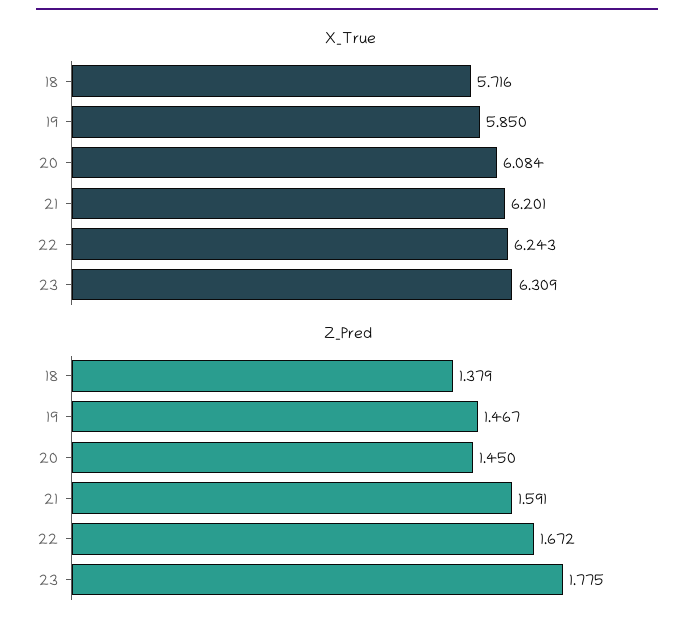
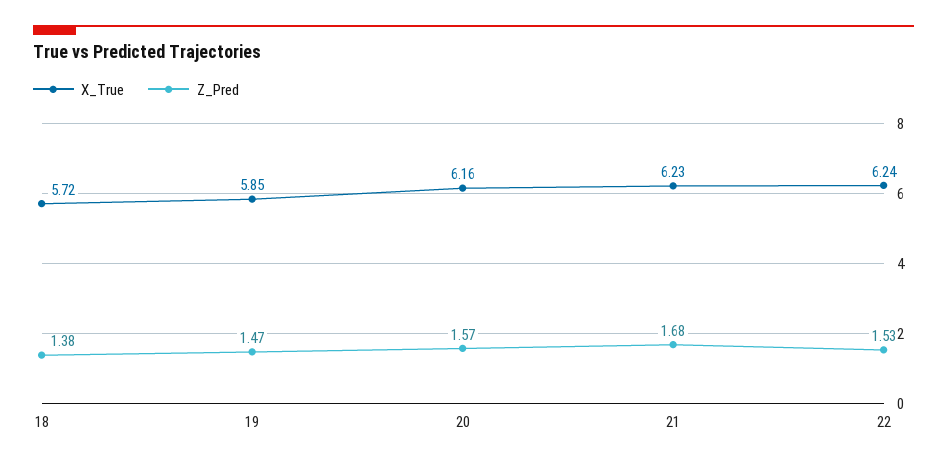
  {
    "X_True": {
      "18": 5.716,
      "19": 5.85,
-     "20": 6.084,
+     "20": 6.16,
-     "21": 6.201,
+     "21": 6.23,
-     "22": 6.243,
+     "22": 6.243
-     "23": 6.309
    },
    "Z_Pred": {
      "18": 1.379,
      "19": 1.467,
-     "20": 1.45,
+     "20": 1.57,
-     "21": 1.591,
+     "21": 1.68,
-     "22": 1.672,
+     "22": 1.53
-     "23": 1.775
    }
  }

